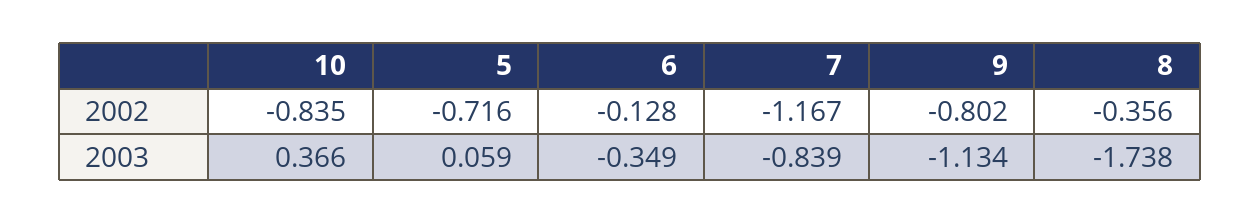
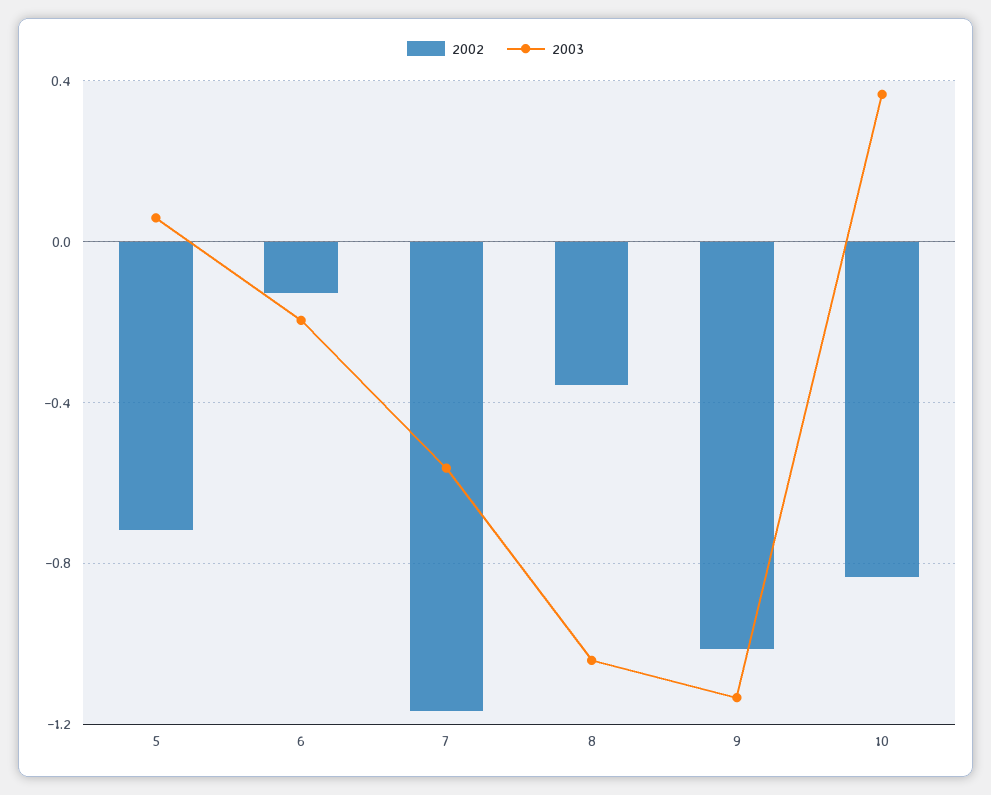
  {
    "2002": {
      "10": -0.835,
      "5": -0.716,
      "6": -0.128,
      "7": -1.167,
-     "9": -0.802,
+     "9": -1,
      "8": -0.356
    },
    "2003": {
      "10": 0.366,
      "5": 0.059,
-     "6": -0.349,
+     "6": -0.2,
-     "7": -0.839,
+     "7": -0.55,
      "9": -1.134,
-     "8": -1.738
+     "8": -1.05
    }
  }

